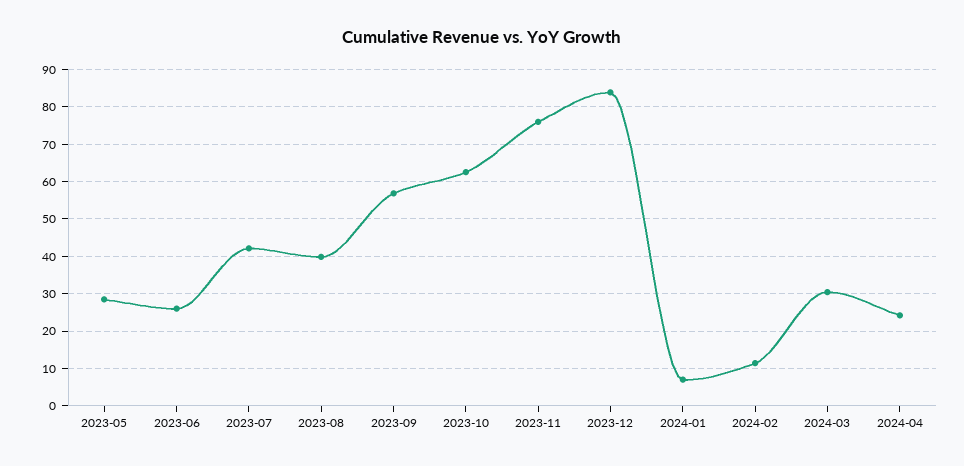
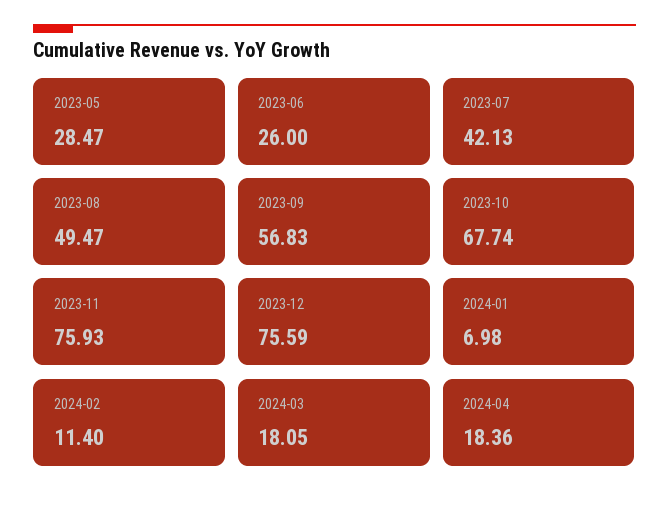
  {
    "2023-05": 28.47,
    "2023-06": 26,
    "2023-07": 42.13,
-   "2023-08": 40,
+   "2023-08": 49.47,
    "2023-09": 56.83,
-   "2023-10": 62,
+   "2023-10": 67.74,
    "2023-11": 75.93,
-   "2023-12": 84,
+   "2023-12": 75.59,
    "2024-01": 6.98,
    "2024-02": 11.4,
-   "2024-03": 30,
+   "2024-03": 18.05,
-   "2024-04": 24
+   "2024-04": 18.36
  }

